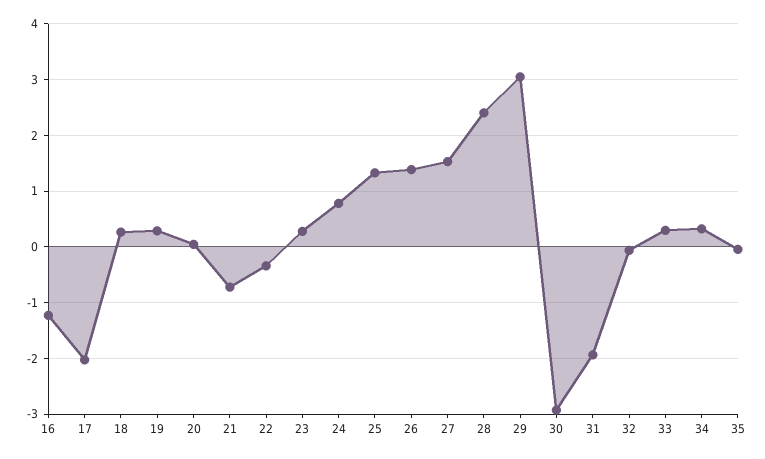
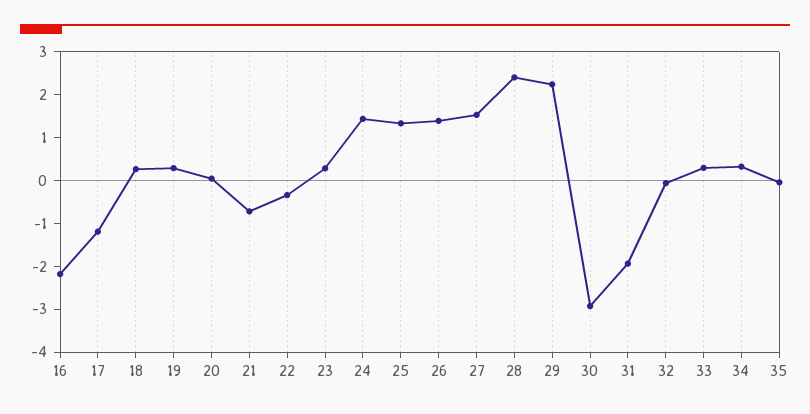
  {
-   "16": -1.2,
+   "16": -2.2,
-   "17": -2,
+   "17": -1.2,
    "18": 0.2,
    "19": 0.2,
    "20": 0,
    "21": -0.8,
    "22": -0.4,
    "23": 0.2,
-   "24": 0.8,
+   "24": 1.4,
    "25": 1.4,
    "26": 1.4,
    "27": 1.6,
    "28": 2.4,
-   "29": 3,
+   "29": 2.2,
    "30": -3,
    "31": -2,
    "32": 0,
    "33": 0.2,
    "34": 0.4,
    "35": 0
  }

